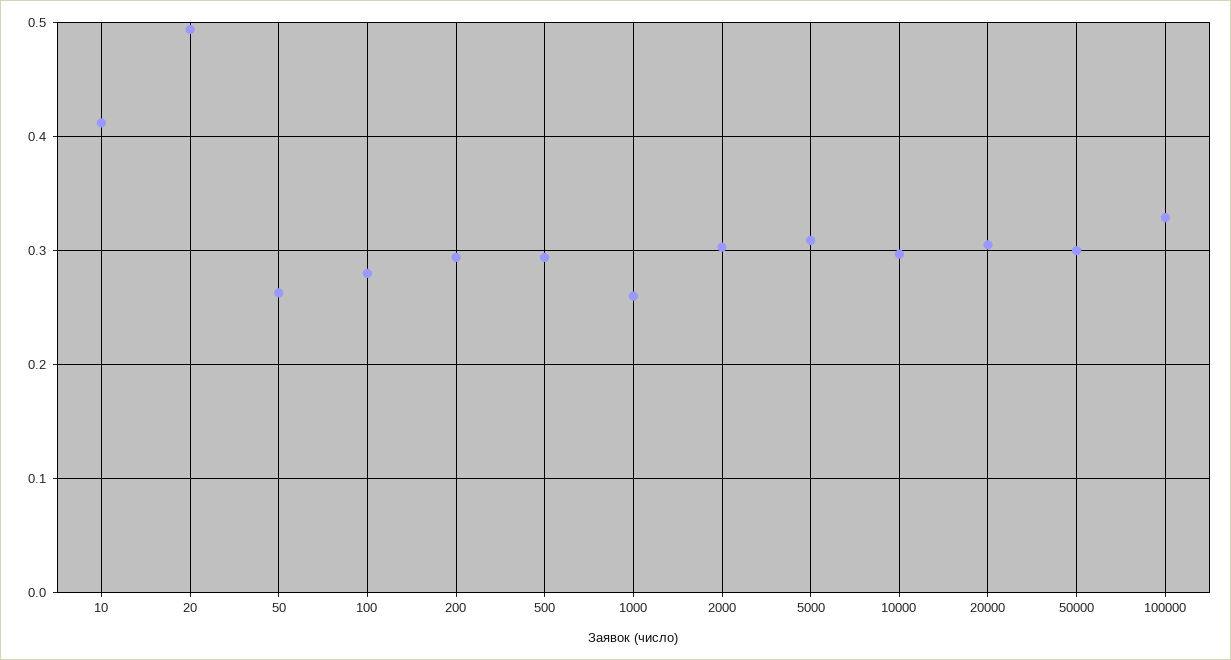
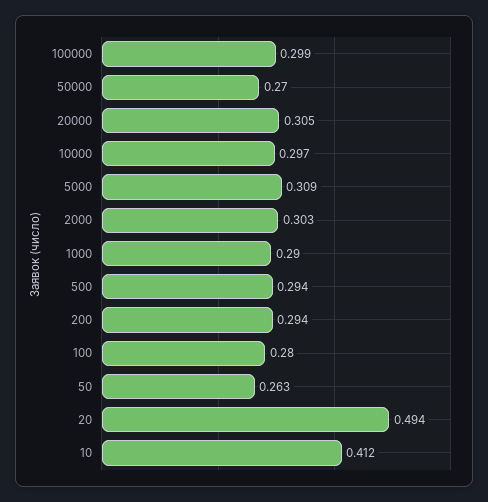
  {
    "10": 0.412,
    "20": 0.494,
    "50": 0.263,
    "100": 0.28,
    "200": 0.294,
    "500": 0.294,
-   "1000": 0.26,
+   "1000": 0.29,
    "2000": 0.303,
    "5000": 0.309,
    "10000": 0.297,
    "20000": 0.305,
-   "50000": 0.3,
+   "50000": 0.27,
-   "100000": 0.33
+   "100000": 0.299
  }

